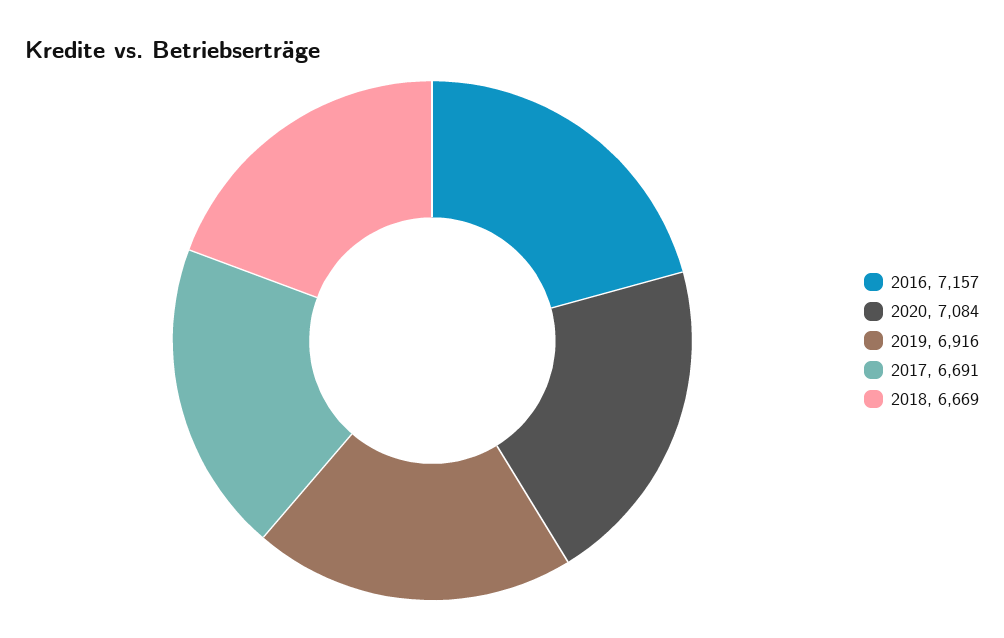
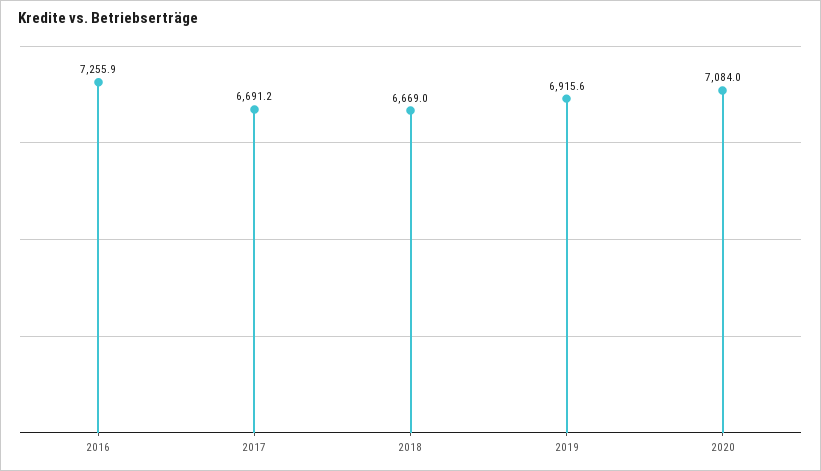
  {
-   "2016": 7157,
+   "2016": 7255.9,
    "2020": 7084,
    "2019": 6915.6,
    "2017": 6691.2,
    "2018": 6669
  }

